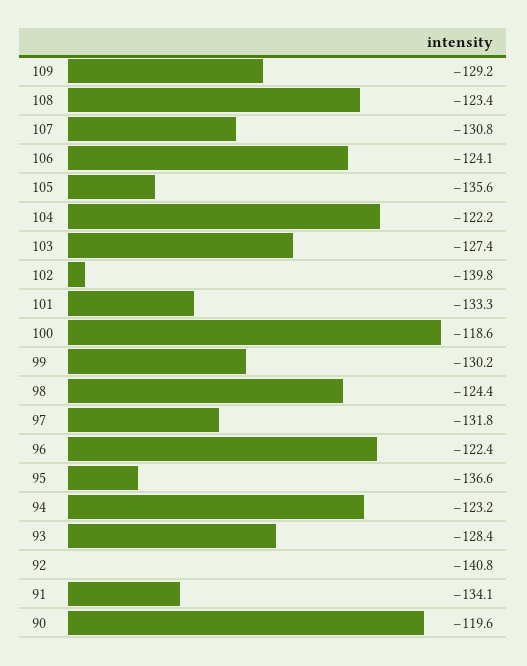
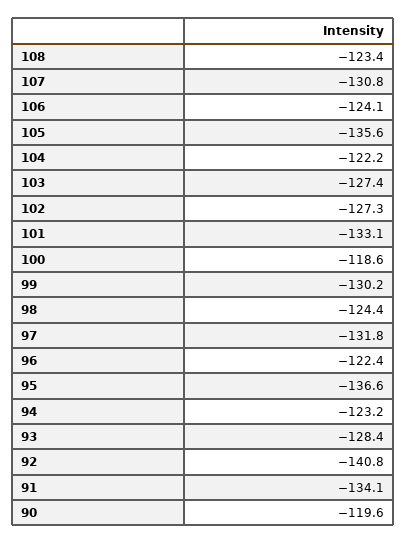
  {
-   "109": -129.2,
    "108": -123.4,
    "107": -130.8,
    "106": -124.1,
    "105": -135.6,
    "104": -122.2,
    "103": -127.4,
-   "102": -139.8,
+   "102": -127.3,
-   "101": -133.3,
+   "101": -133.1,
    "100": -118.6,
    "99": -130.2,
    "98": -124.4,
    "97": -131.8,
    "96": -122.4,
    "95": -136.6,
    "94": -123.2,
    "93": -128.4,
    "92": -140.8,
    "91": -134.1,
    "90": -119.6
  }

